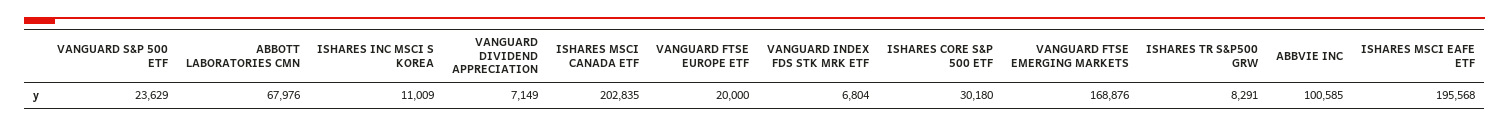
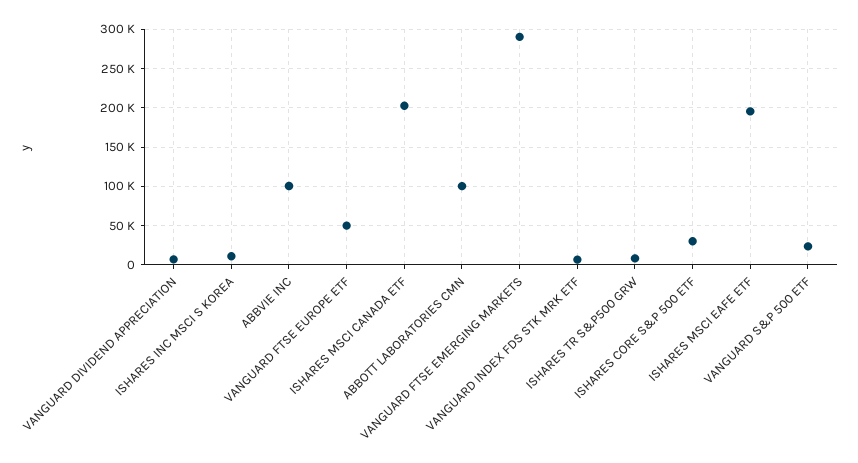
  {
    "VANGUARD S&P 500 ETF": 23629,
-   "ABBOTT LABORATORIES CMN": 67976,
+   "ABBOTT LABORATORIES CMN": 100000,
    "ISHARES INC MSCI S KOREA": 11009,
    "VANGUARD DIVIDEND APPRECIATION": 7149,
    "ISHARES MSCI CANADA ETF": 202835,
-   "VANGUARD FTSE EUROPE ETF": 20000,
+   "VANGUARD FTSE EUROPE ETF": 50000,
    "VANGUARD INDEX FDS STK MRK ETF": 6804,
    "ISHARES CORE S&P 500 ETF": 30180,
-   "VANGUARD FTSE EMERGING MARKETS": 168876,
+   "VANGUARD FTSE EMERGING MARKETS": 290000,
    "ISHARES TR S&P500 GRW": 8291,
    "ABBVIE INC": 100585,
    "ISHARES MSCI EAFE ETF": 195568
  }

